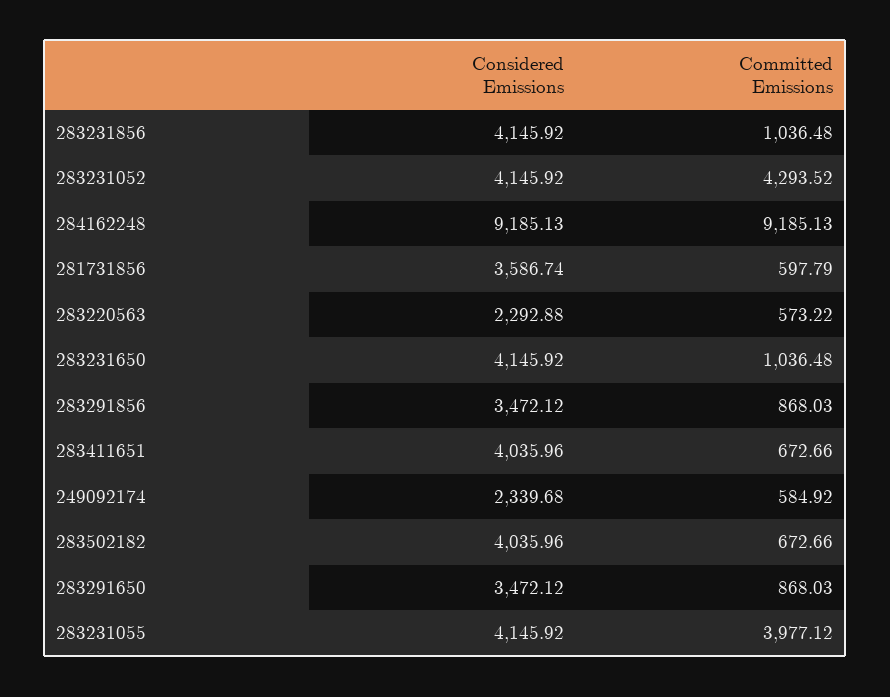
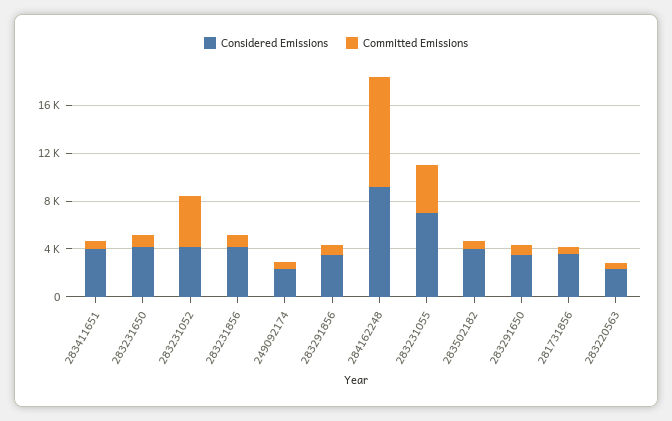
  {
    "Considered Emissions": {
      "283231856": 4145.92,
      "283231052": 4145.92,
      "284162248": 9185.13,
      "281731856": 3586.74,
      "283220563": 2292.88,
      "283231650": 4145.92,
      "283291856": 3472.12,
      "283411651": 4035.96,
      "249092174": 2339.68,
      "283502182": 4035.96,
      "283291650": 3472.12,
-     "283231055": 4145.92
+     "283231055": 7000
    },
    "Committed Emissions": {
      "283231856": 1036.48,
      "283231052": 4293.52,
      "284162248": 9185.13,
      "281731856": 597.79,
      "283220563": 573.22,
      "283231650": 1036.48,
      "283291856": 868.03,
      "283411651": 672.66,
      "249092174": 584.92,
      "283502182": 672.66,
      "283291650": 868.03,
      "283231055": 3977.12
    }
  }

